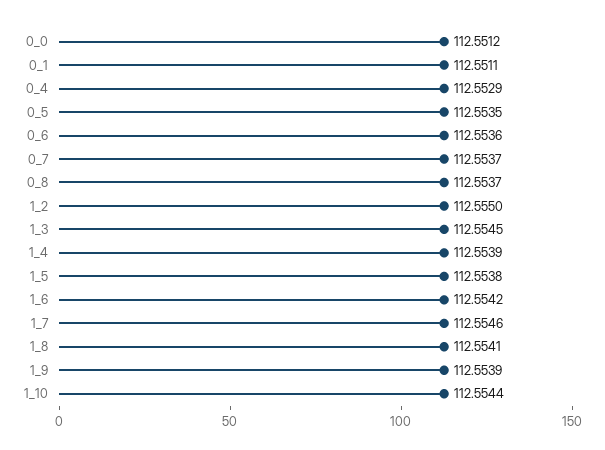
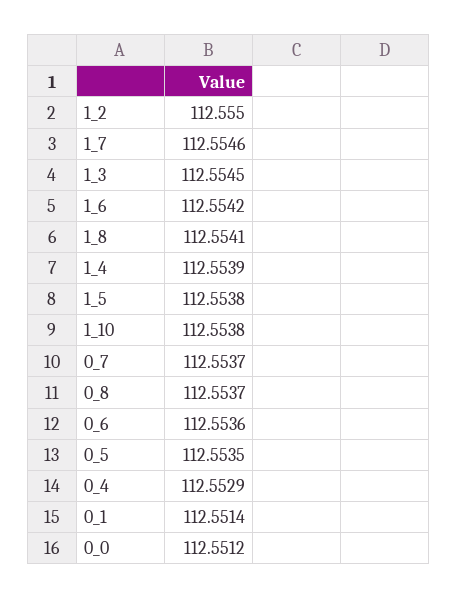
  {
    "0_0": 112.5512,
-   "0_1": 112.5511,
+   "0_1": 112.5514,
    "0_4": 112.5529,
    "0_5": 112.5535,
    "0_6": 112.5536,
    "0_7": 112.5537,
    "0_8": 112.5537,
    "1_2": 112.555,
    "1_3": 112.5545,
    "1_4": 112.5539,
    "1_5": 112.5538,
    "1_6": 112.5542,
    "1_7": 112.5546,
    "1_8": 112.5541,
-   "1_9": 112.5539,
-   "1_10": 112.5544
+   "1_10": 112.5538
  }

